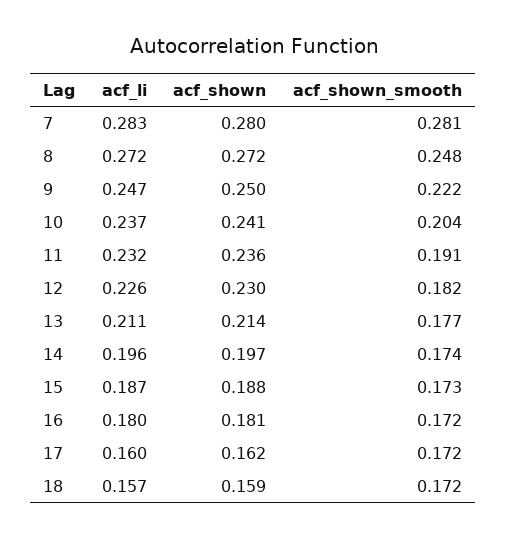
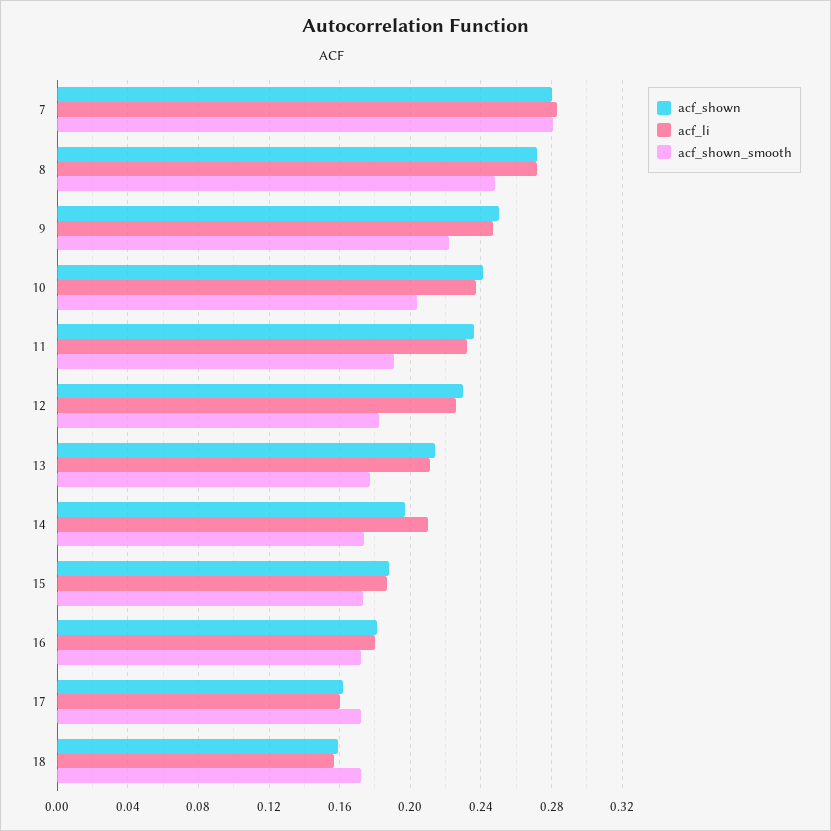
  {
    "acf_li": {
      "7": 0.283,
      "8": 0.272,
      "9": 0.247,
      "10": 0.237,
      "11": 0.232,
      "12": 0.226,
      "13": 0.211,
-     "14": 0.196,
+     "14": 0.21,
      "15": 0.187,
      "16": 0.18,
      "17": 0.16,
      "18": 0.157
    },
    "acf_shown": {
      "7": 0.28,
      "8": 0.272,
      "9": 0.25,
      "10": 0.241,
      "11": 0.236,
      "12": 0.23,
      "13": 0.214,
      "14": 0.197,
      "15": 0.188,
      "16": 0.181,
      "17": 0.162,
      "18": 0.159
    },
    "acf_shown_smooth": {
      "7": 0.281,
      "8": 0.248,
      "9": 0.222,
      "10": 0.204,
      "11": 0.191,
      "12": 0.182,
      "13": 0.177,
      "14": 0.174,
      "15": 0.173,
      "16": 0.172,
      "17": 0.172,
      "18": 0.172
    }
  }

